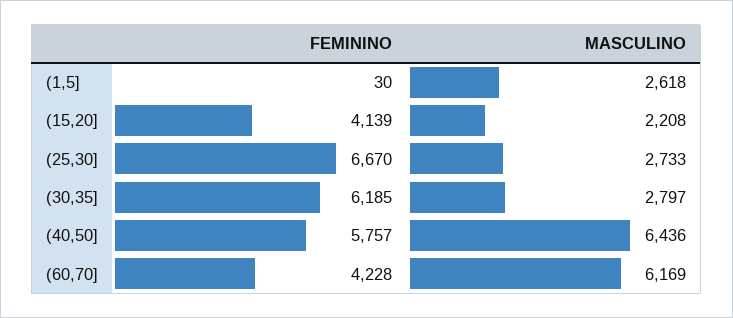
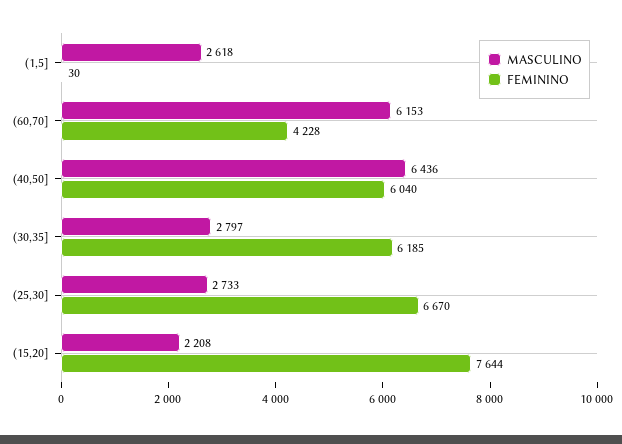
  {
    "FEMININO": {
      "(1,5]": 30,
-     "(15,20]": 4139,
+     "(15,20]": 7644,
      "(25,30]": 6670,
      "(30,35]": 6185,
-     "(40,50]": 5757,
+     "(40,50]": 6040,
      "(60,70]": 4228
    },
    "MASCULINO": {
      "(1,5]": 2618,
      "(15,20]": 2208,
      "(25,30]": 2733,
      "(30,35]": 2797,
      "(40,50]": 6436,
-     "(60,70]": 6169
+     "(60,70]": 6153
    }
  }

